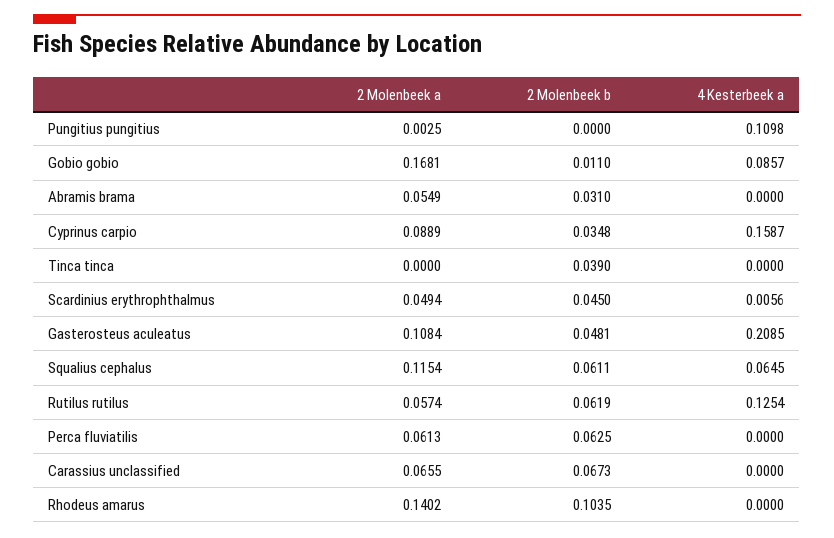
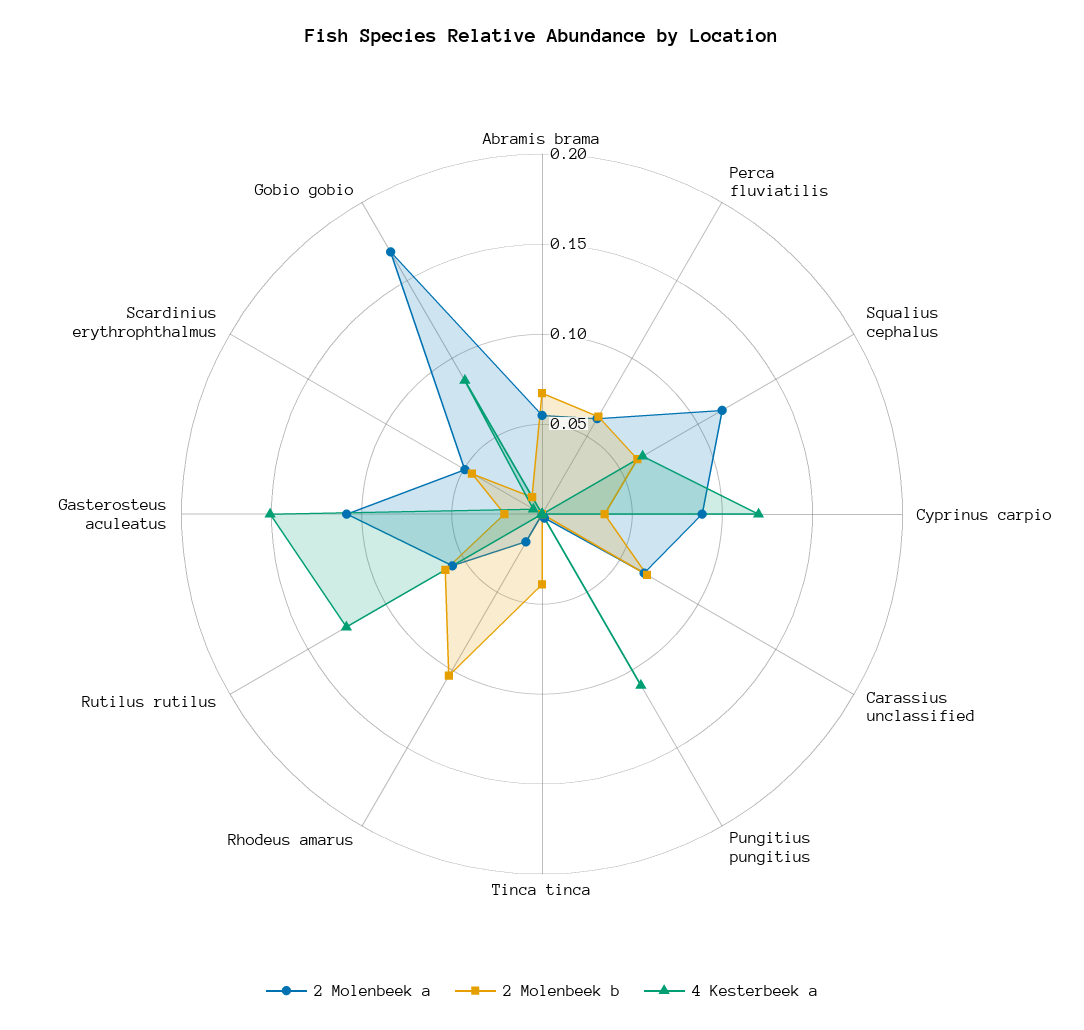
  {
    "2 Molenbeek a": {
      "Pungitius pungitius": 0.0025,
      "Gobio gobio": 0.1681,
      "Abramis brama": 0.0549,
      "Cyprinus carpio": 0.0889,
      "Tinca tinca": 0,
      "Scardinius erythrophthalmus": 0.0494,
      "Gasterosteus aculeatus": 0.1084,
      "Squalius cephalus": 0.1154,
      "Rutilus rutilus": 0.0574,
      "Perca fluviatilis": 0.0613,
      "Carassius unclassified": 0.0655,
-     "Rhodeus amarus": 0.1402
+     "Rhodeus amarus": 0.02
    },
    "2 Molenbeek b": {
      "Pungitius pungitius": 0,
      "Gobio gobio": 0.011,
-     "Abramis brama": 0.031,
+     "Abramis brama": 0.07,
      "Cyprinus carpio": 0.0348,
      "Tinca tinca": 0.039,
      "Scardinius erythrophthalmus": 0.045,
-     "Gasterosteus aculeatus": 0.0481,
+     "Gasterosteus aculeatus": 0.02,
      "Squalius cephalus": 0.0611,
      "Rutilus rutilus": 0.0619,
      "Perca fluviatilis": 0.0625,
      "Carassius unclassified": 0.0673,
      "Rhodeus amarus": 0.1035
    },
    "4 Kesterbeek a": {
      "Pungitius pungitius": 0.1098,
      "Gobio gobio": 0.0857,
      "Abramis brama": 0,
-     "Cyprinus carpio": 0.1587,
+     "Cyprinus carpio": 0.12,
      "Tinca tinca": 0,
      "Scardinius erythrophthalmus": 0.0056,
-     "Gasterosteus aculeatus": 0.2085,
+     "Gasterosteus aculeatus": 0.15,
      "Squalius cephalus": 0.0645,
      "Rutilus rutilus": 0.1254,
      "Perca fluviatilis": 0,
      "Carassius unclassified": 0,
      "Rhodeus amarus": 0
    }
  }

